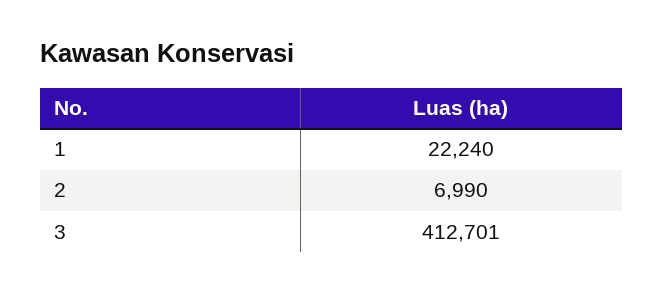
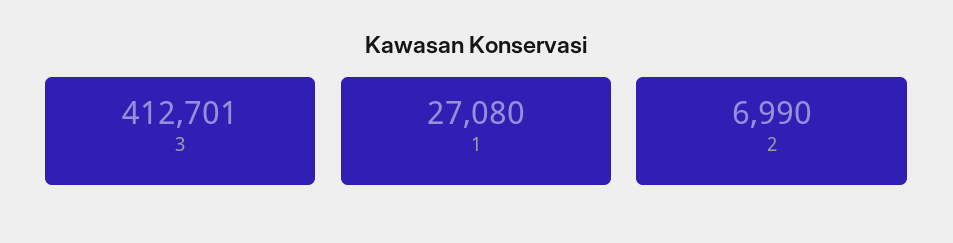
  {
-   "1": 22240,
+   "1": 27080,
    "2": 6990,
    "3": 412701
  }

